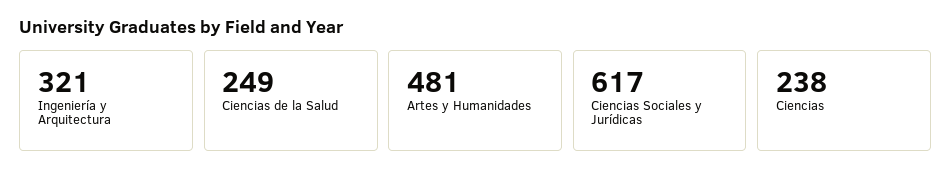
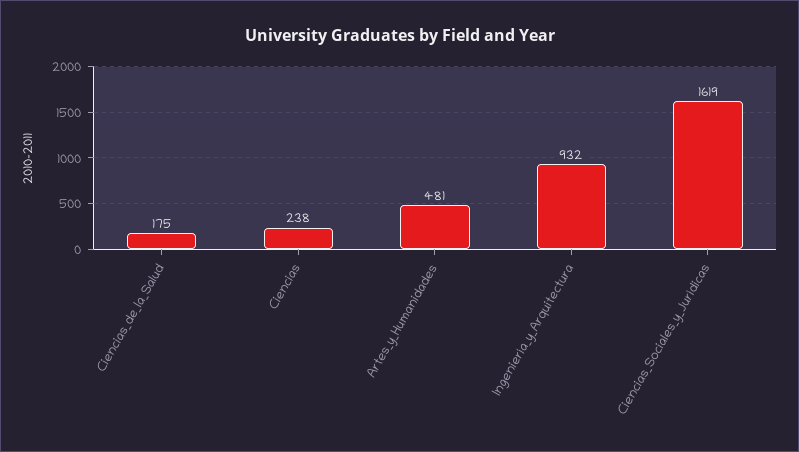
  {
-   "Ingeniería y Arquitectura": 321,
+   "Ingeniería y Arquitectura": 932,
-   "Ciencias de la Salud": 249,
+   "Ciencias de la Salud": 175,
    "Artes y Humanidades": 481,
-   "Ciencias Sociales y Jurídicas": 617,
+   "Ciencias Sociales y Jurídicas": 1619,
    "Ciencias": 238
  }

